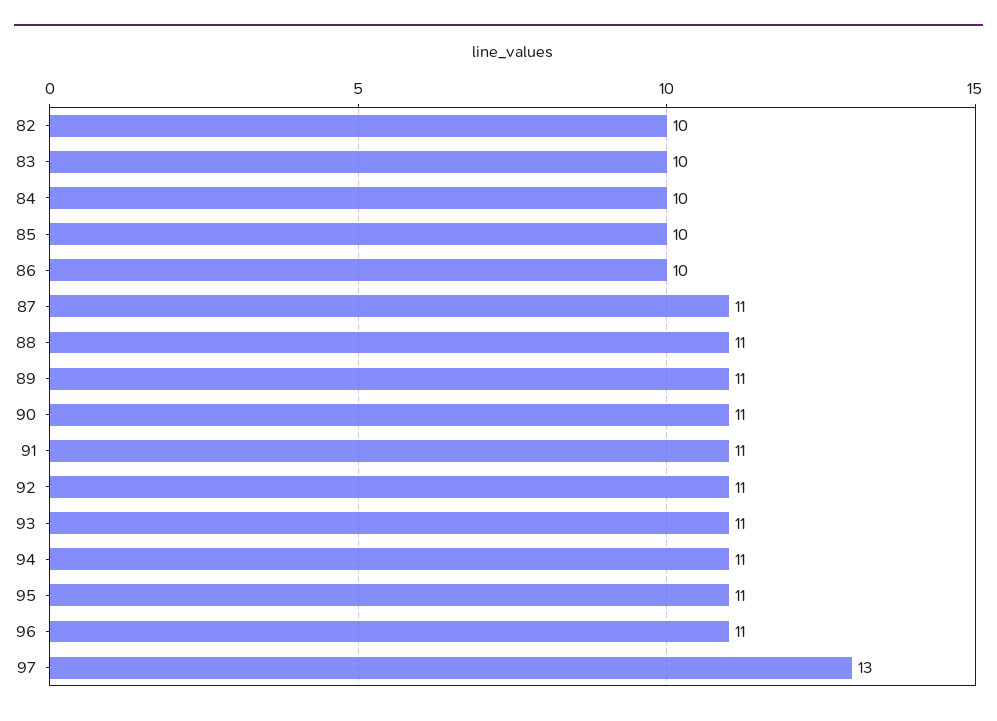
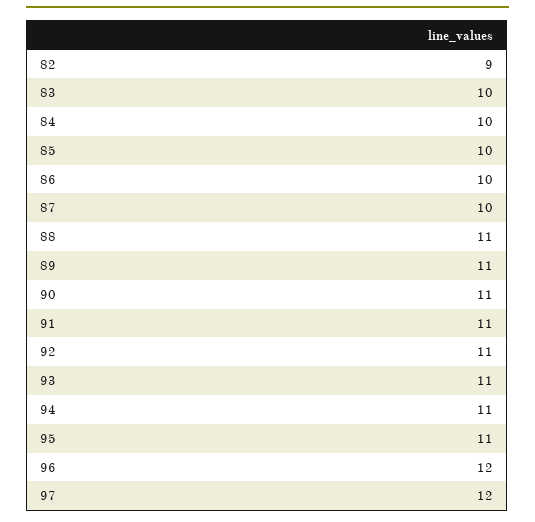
  {
-   "82": 10,
+   "82": 9,
    "83": 10,
    "84": 10,
    "85": 10,
    "86": 10,
-   "87": 11,
+   "87": 10,
    "88": 11,
    "89": 11,
    "90": 11,
    "91": 11,
    "92": 11,
    "93": 11,
    "94": 11,
    "95": 11,
-   "96": 11,
+   "96": 12,
-   "97": 13
+   "97": 12
  }

